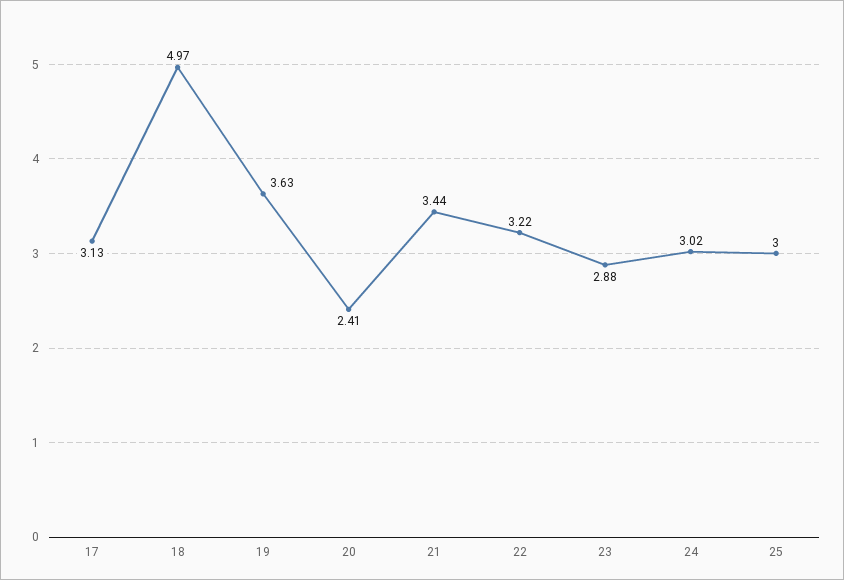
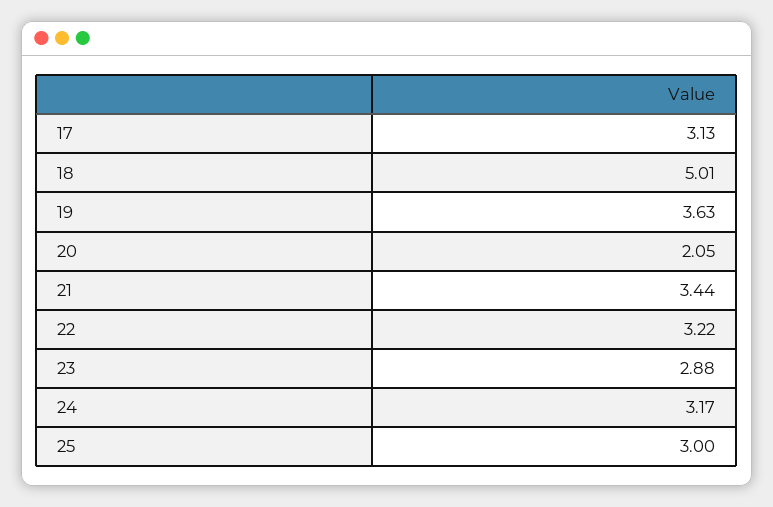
  {
    "17": 3.13,
-   "18": 4.97,
+   "18": 5.01,
    "19": 3.63,
-   "20": 2.41,
+   "20": 2.05,
    "21": 3.44,
    "22": 3.22,
    "23": 2.88,
-   "24": 3.02,
+   "24": 3.17,
    "25": 3
  }

